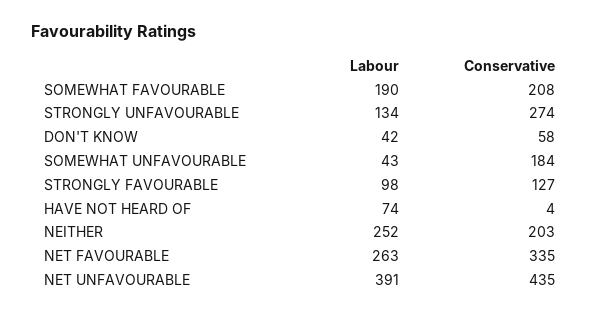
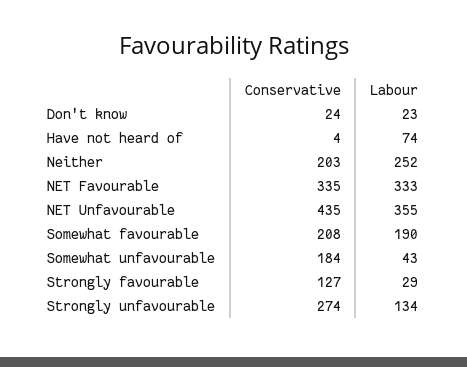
  {
    "Labour": {
      "SOMEWHAT FAVOURABLE": 190,
      "STRONGLY UNFAVOURABLE": 134,
-     "DON'T KNOW": 42,
+     "DON'T KNOW": 23,
      "SOMEWHAT UNFAVOURABLE": 43,
-     "STRONGLY FAVOURABLE": 98,
+     "STRONGLY FAVOURABLE": 29,
      "HAVE NOT HEARD OF": 74,
      "NEITHER": 252,
-     "NET FAVOURABLE": 263,
+     "NET FAVOURABLE": 333,
-     "NET UNFAVOURABLE": 391
+     "NET UNFAVOURABLE": 355
    },
    "Conservative": {
      "SOMEWHAT FAVOURABLE": 208,
      "STRONGLY UNFAVOURABLE": 274,
-     "DON'T KNOW": 58,
+     "DON'T KNOW": 24,
      "SOMEWHAT UNFAVOURABLE": 184,
      "STRONGLY FAVOURABLE": 127,
      "HAVE NOT HEARD OF": 4,
      "NEITHER": 203,
      "NET FAVOURABLE": 335,
      "NET UNFAVOURABLE": 435
    }
  }

